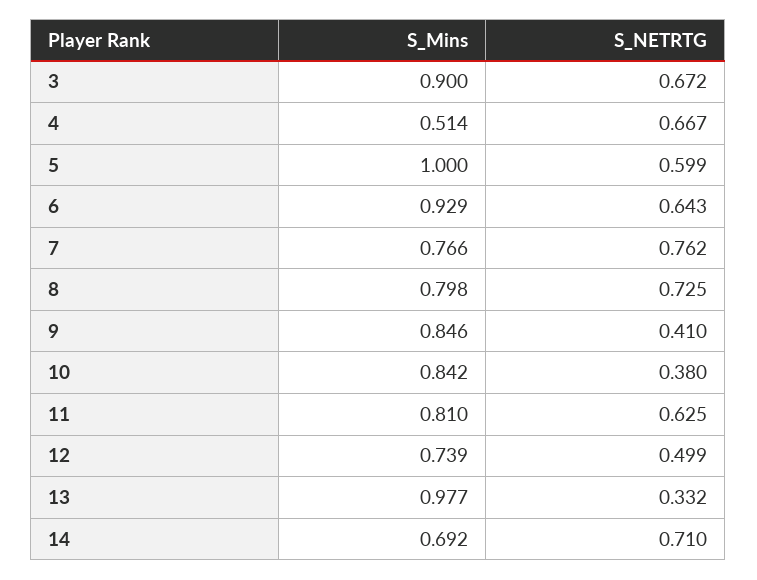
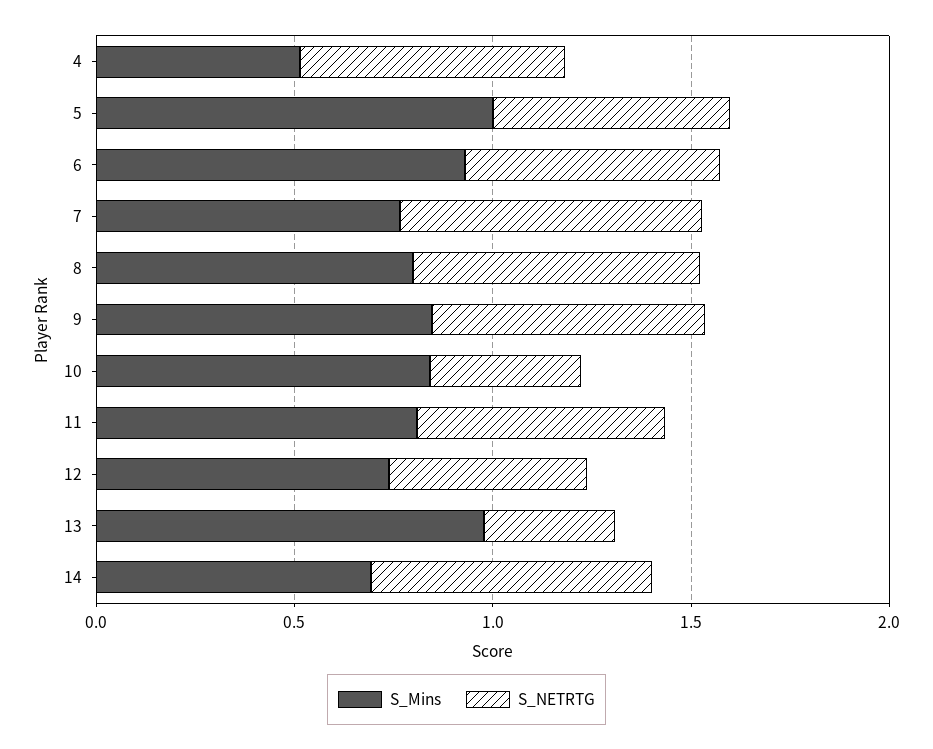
  {
    "S_Mins": {
-     "3": 0.9,
      "4": 0.514,
      "5": 1,
      "6": 0.929,
      "7": 0.766,
      "8": 0.798,
      "9": 0.846,
      "10": 0.842,
      "11": 0.81,
      "12": 0.739,
      "13": 0.977,
      "14": 0.692
    },
    "S_NETRTG": {
-     "3": 0.672,
      "4": 0.667,
      "5": 0.599,
      "6": 0.643,
      "7": 0.762,
      "8": 0.725,
-     "9": 0.41,
+     "9": 0.7,
      "10": 0.38,
      "11": 0.625,
      "12": 0.499,
      "13": 0.332,
      "14": 0.71
    }
  }

